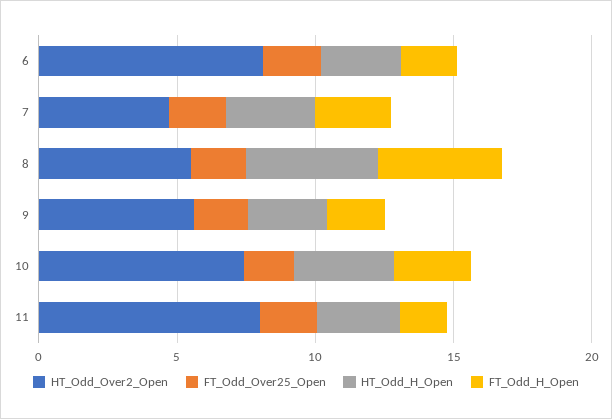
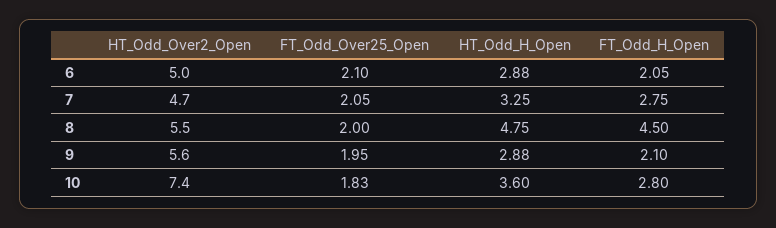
  {
    "HT_Odd_Over2_Open": {
-     "6": 8,
+     "6": 5,
      "7": 4.7,
      "8": 5.5,
      "9": 5.6,
-     "10": 7.4,
+     "10": 7.4
-     "11": 8
    },
    "FT_Odd_Over25_Open": {
      "6": 2.1,
      "7": 2.05,
      "8": 2,
      "9": 1.95,
-     "10": 1.83,
+     "10": 1.83
-     "11": 2
    },
    "HT_Odd_H_Open": {
      "6": 2.88,
      "7": 3.25,
      "8": 4.75,
      "9": 2.88,
-     "10": 3.6,
+     "10": 3.6
-     "11": 3
    },
    "FT_Odd_H_Open": {
      "6": 2.05,
      "7": 2.75,
      "8": 4.5,
      "9": 2.1,
-     "10": 2.8,
+     "10": 2.8
-     "11": 2
    }
  }

